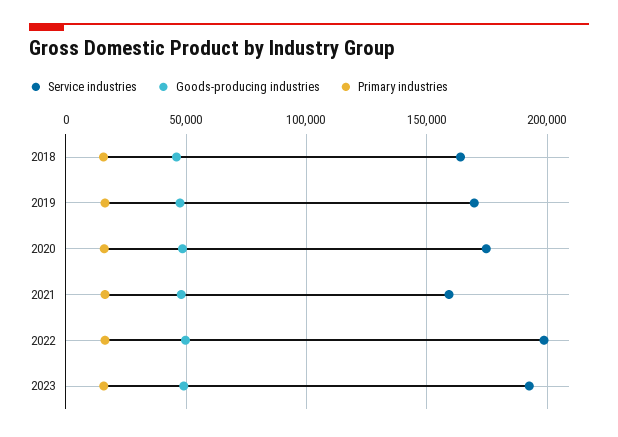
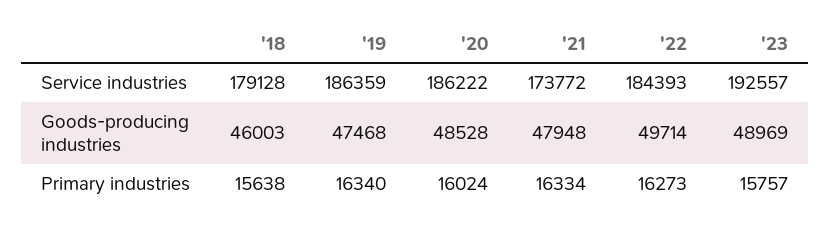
  {
    "Service industries": {
-     "2018": 165000,
+     "2018": 179128,
-     "2019": 170000,
+     "2019": 186359,
-     "2020": 175000,
+     "2020": 186222,
-     "2021": 160000,
+     "2021": 173772,
-     "2022": 200000,
+     "2022": 184393,
      "2023": 192557
    },
    "Goods-producing industries": {
      "2018": 46003,
      "2019": 47468,
      "2020": 48528,
      "2021": 47948,
      "2022": 49714,
      "2023": 48969
    },
    "Primary industries": {
      "2018": 15638,
      "2019": 16340,
      "2020": 16024,
      "2021": 16334,
      "2022": 16273,
      "2023": 15757
    }
  }

